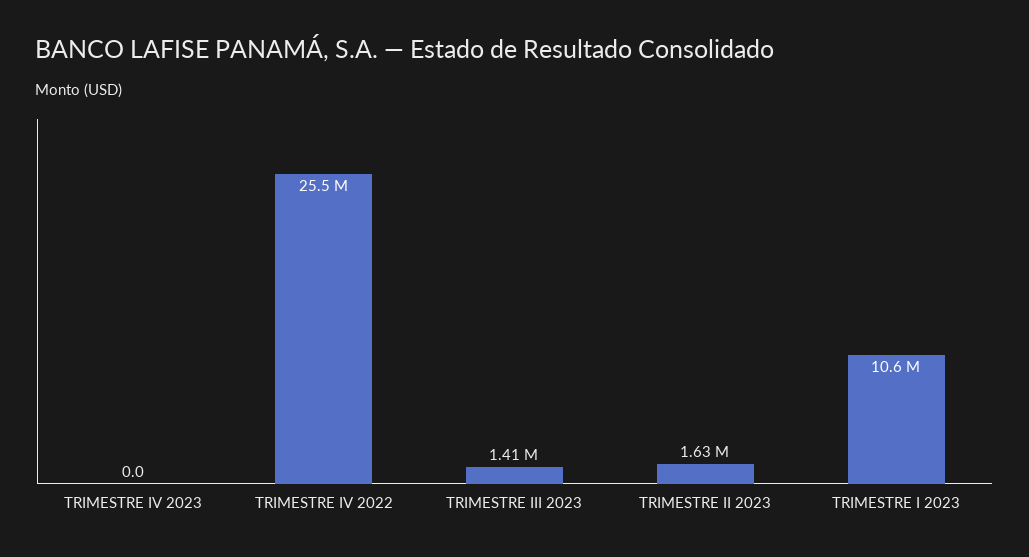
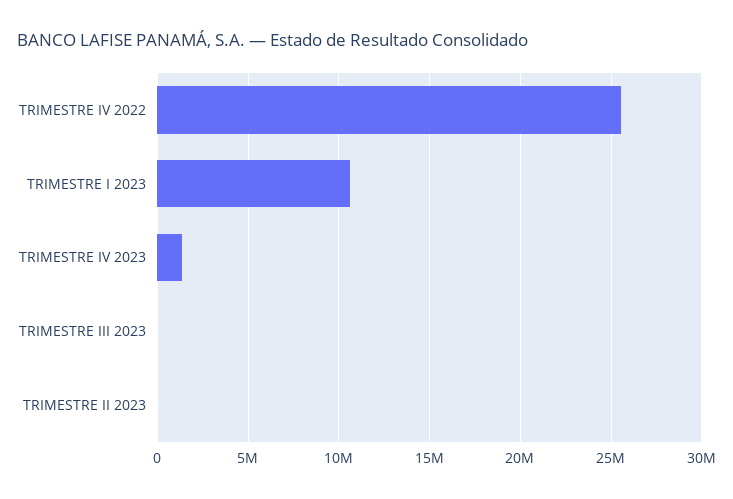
  {
-   "TRIMESTRE IV 2023": 0,
+   "TRIMESTRE IV 2023": 1500000,
    "TRIMESTRE IV 2022": 25500000,
-   "TRIMESTRE III 2023": 1410000,
+   "TRIMESTRE III 2023": 0,
-   "TRIMESTRE II 2023": 1630000,
+   "TRIMESTRE II 2023": 0,
    "TRIMESTRE I 2023": 10600000
  }

